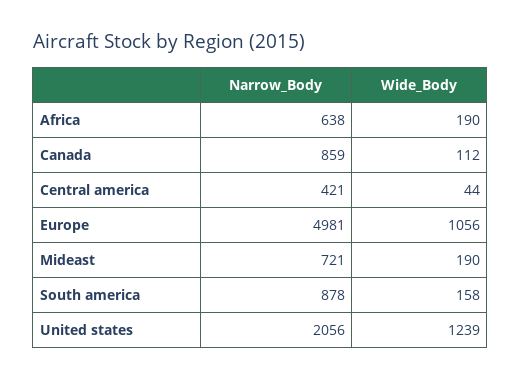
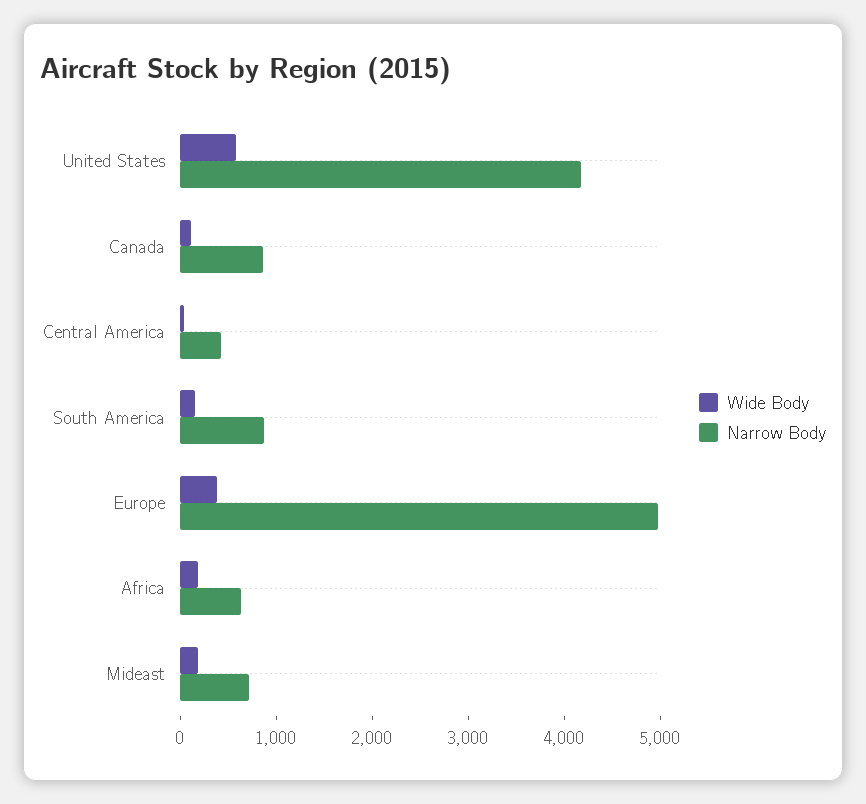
  {
    "Narrow_Body": {
      "Africa": 638,
      "Canada": 859,
      "Central america": 421,
      "Europe": 4981,
      "Mideast": 721,
      "South america": 878,
-     "United states": 2056
+     "United states": 4200
    },
    "Wide_Body": {
      "Africa": 190,
      "Canada": 112,
      "Central america": 44,
-     "Europe": 1056,
+     "Europe": 400,
      "Mideast": 190,
      "South america": 158,
-     "United states": 1239
+     "United states": 600
    }
  }

